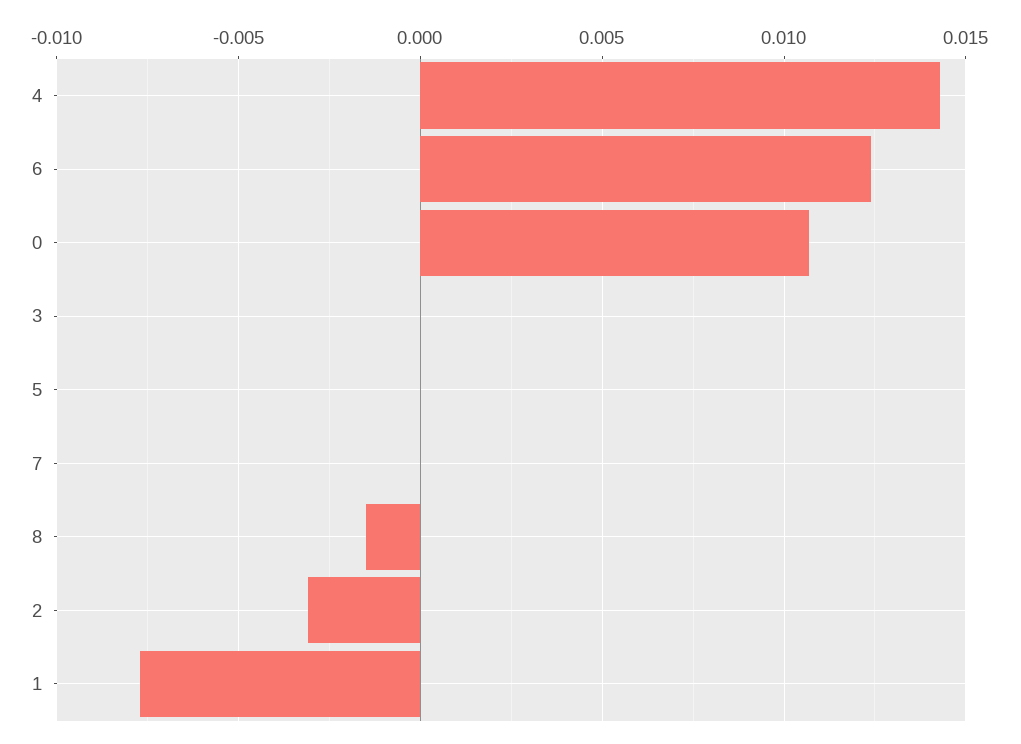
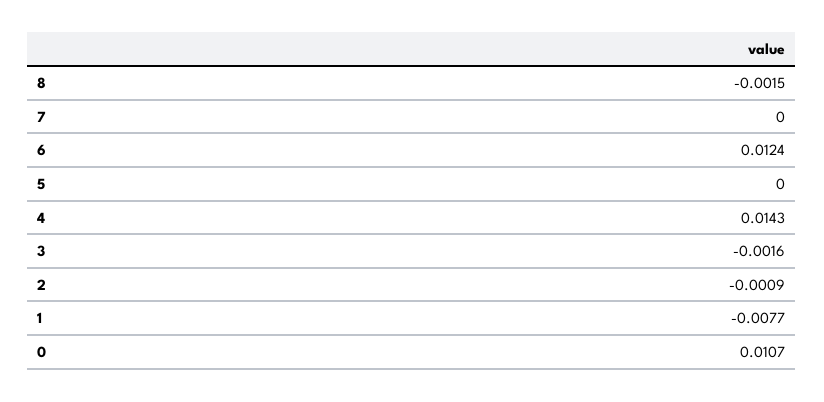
  {
    "4": 0.0143,
    "6": 0.0124,
    "0": 0.0107,
-   "3": 0,
+   "3": -0.0016,
    "5": 0,
    "7": 0,
    "8": -0.0015,
-   "2": -0.003,
+   "2": -0.0009,
    "1": -0.0077
  }

